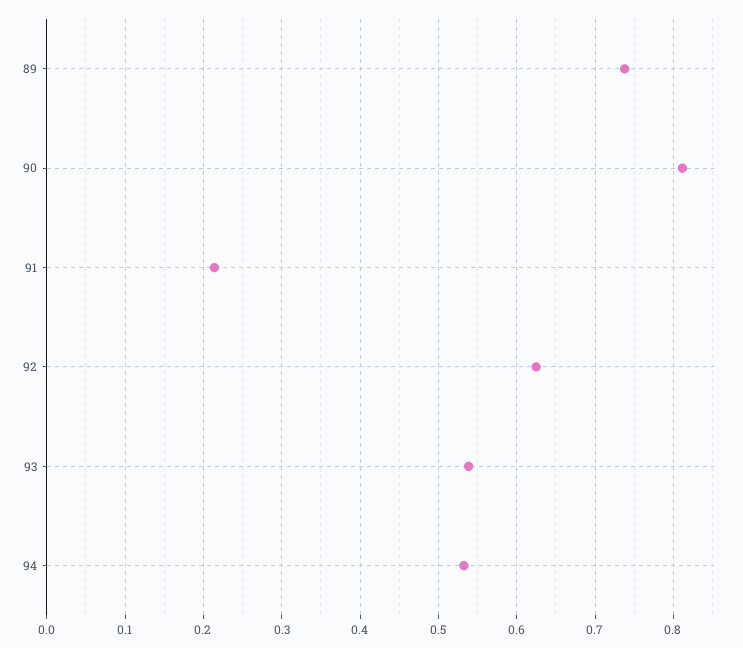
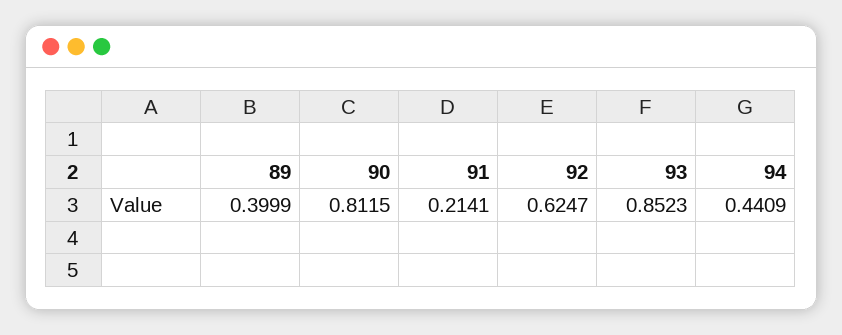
  {
-   "89": 0.74,
+   "89": 0.3999,
    "90": 0.8115,
    "91": 0.2141,
    "92": 0.6247,
-   "93": 0.54,
+   "93": 0.8523,
-   "94": 0.53
+   "94": 0.4409
  }

